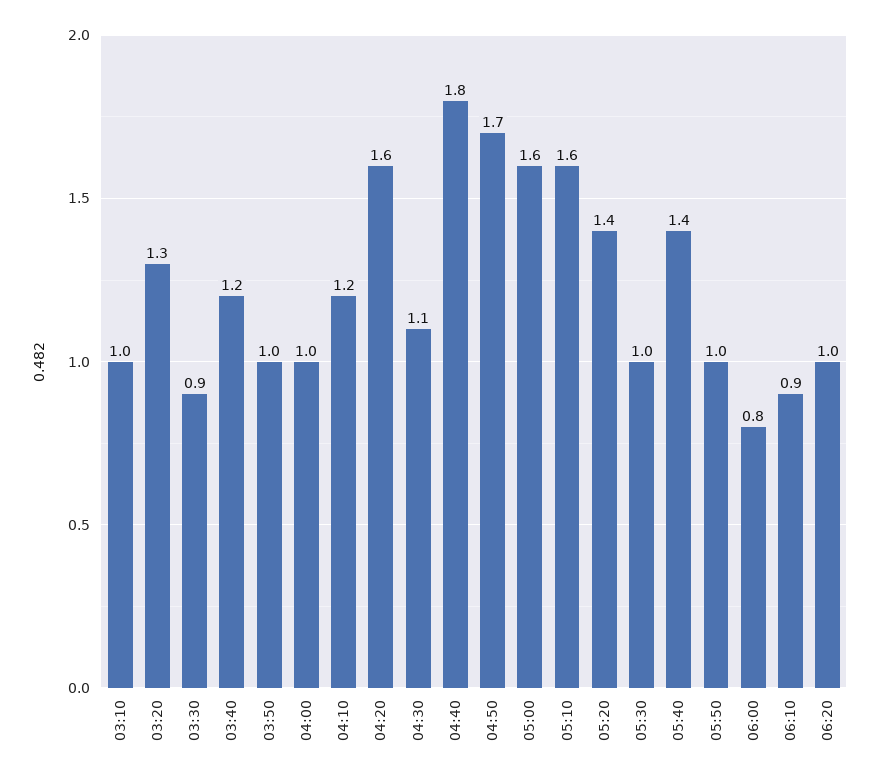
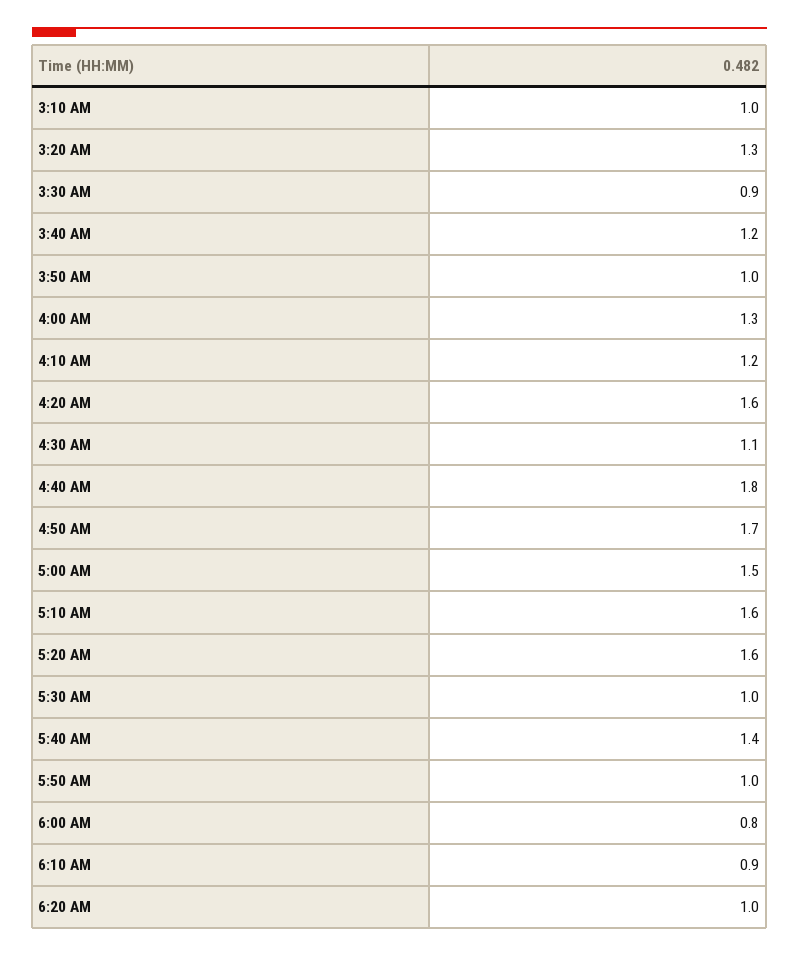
  {
    "03:10": 1,
    "03:20": 1.3,
    "03:30": 0.9,
    "03:40": 1.2,
    "03:50": 1,
-   "04:00": 1,
+   "04:00": 1.3,
    "04:10": 1.2,
    "04:20": 1.6,
    "04:30": 1.1,
    "04:40": 1.8,
    "04:50": 1.7,
-   "05:00": 1.6,
+   "05:00": 1.5,
    "05:10": 1.6,
-   "05:20": 1.4,
+   "05:20": 1.6,
    "05:30": 1,
    "05:40": 1.4,
    "05:50": 1,
    "06:00": 0.8,
    "06:10": 0.9,
    "06:20": 1
  }

